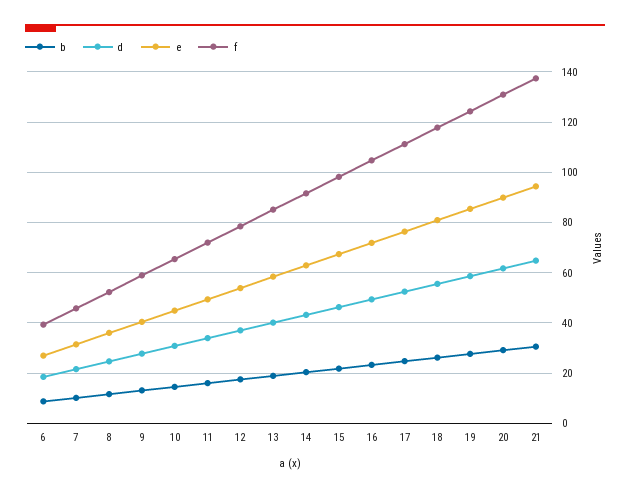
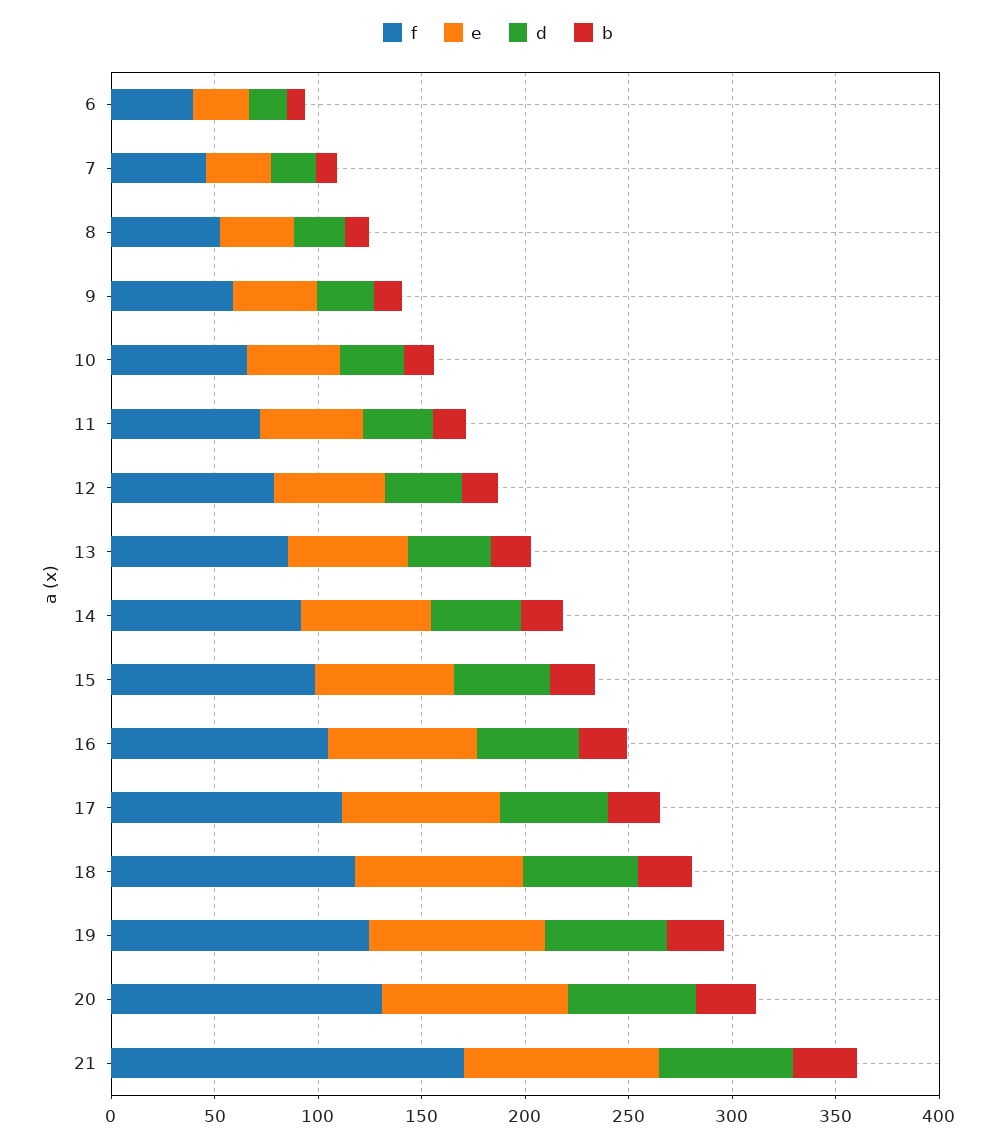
  {
    "b": {
      "6": 7.5,
      "7": 10,
      "8": 12.5,
      "9": 12.5,
      "10": 15,
      "11": 15,
      "12": 17.5,
      "13": 20,
      "14": 20,
      "15": 22.5,
      "16": 22.5,
      "17": 25,
      "18": 25,
      "19": 27.5,
      "20": 30,
      "21": 30
    },
    "d": {
      "6": 17.5,
      "7": 22.5,
      "8": 25,
      "9": 27.5,
      "10": 30,
      "11": 35,
      "12": 37.5,
      "13": 40,
      "14": 42.5,
      "15": 47.5,
      "16": 50,
      "17": 52.5,
      "18": 55,
      "19": 57.5,
      "20": 62.5,
      "21": 65
    },
    "e": {
      "6": 27.5,
      "7": 32.5,
      "8": 35,
      "9": 40,
      "10": 45,
      "11": 50,
      "12": 55,
      "13": 57.5,
      "14": 62.5,
      "15": 67.5,
      "16": 72.5,
      "17": 77.5,
      "18": 80,
      "19": 85,
      "20": 90,
      "21": 95
    },
    "f": {
      "6": 40,
      "7": 45,
      "8": 52.5,
      "9": 60,
      "10": 65,
      "11": 72.5,
      "12": 77.5,
      "13": 85,
      "14": 92.5,
      "15": 97.5,
      "16": 105,
      "17": 110,
      "18": 117.5,
      "19": 125,
      "20": 130,
-     "21": 137.5
+     "21": 170
    }
  }

